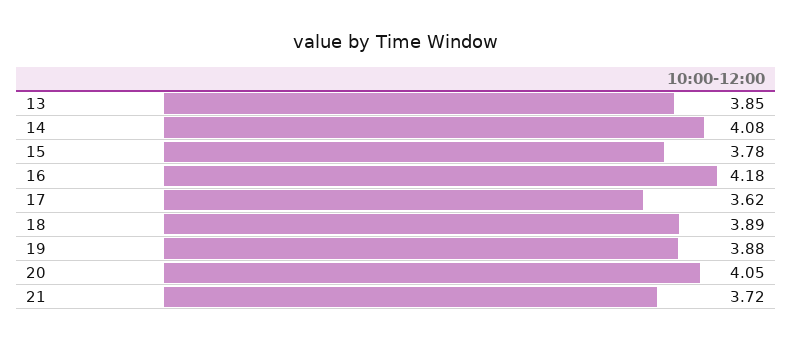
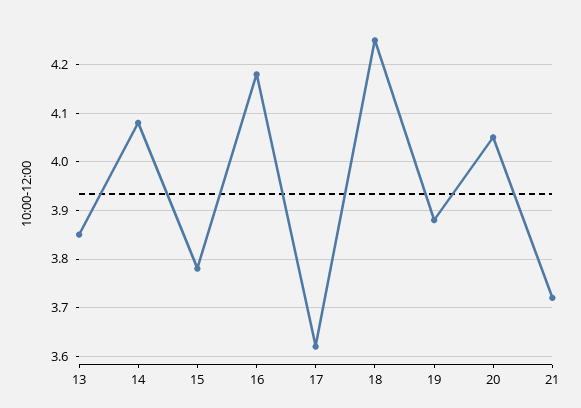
  {
    "13": 3.85,
    "14": 4.08,
    "15": 3.78,
    "16": 4.18,
    "17": 3.62,
-   "18": 3.89,
+   "18": 4.25,
    "19": 3.88,
    "20": 4.05,
    "21": 3.72
  }

